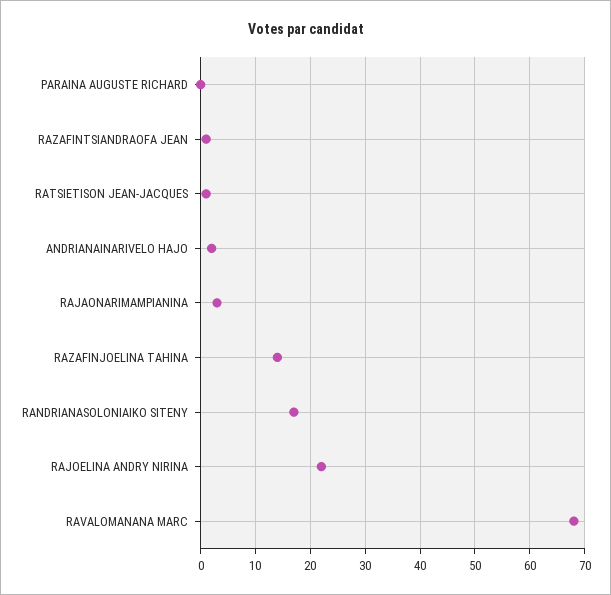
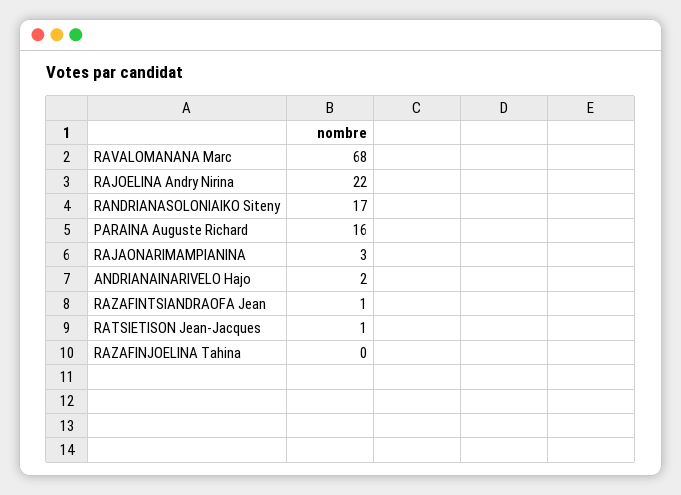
  {
-   "PARAINA AUGUSTE RICHARD": 0,
+   "PARAINA AUGUSTE RICHARD": 16,
    "RAZAFINTSIANDRAOFA JEAN": 1,
    "RATSIETISON JEAN-JACQUES": 1,
    "ANDRIANAINARIVELO HAJO": 2,
    "RAJAONARIMAMPIANINA": 3,
-   "RAZAFINJOELINA TAHINA": 15,
+   "RAZAFINJOELINA TAHINA": 0,
    "RANDRIANASOLONIAIKO SITENY": 17,
    "RAJOELINA ANDRY NIRINA": 22,
    "RAVALOMANANA MARC": 68
  }

